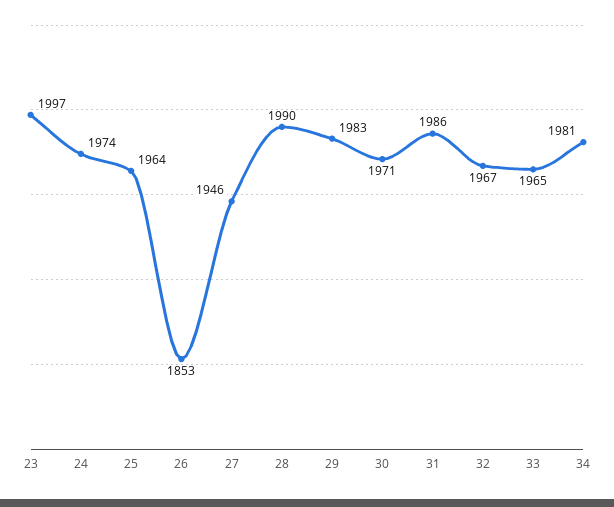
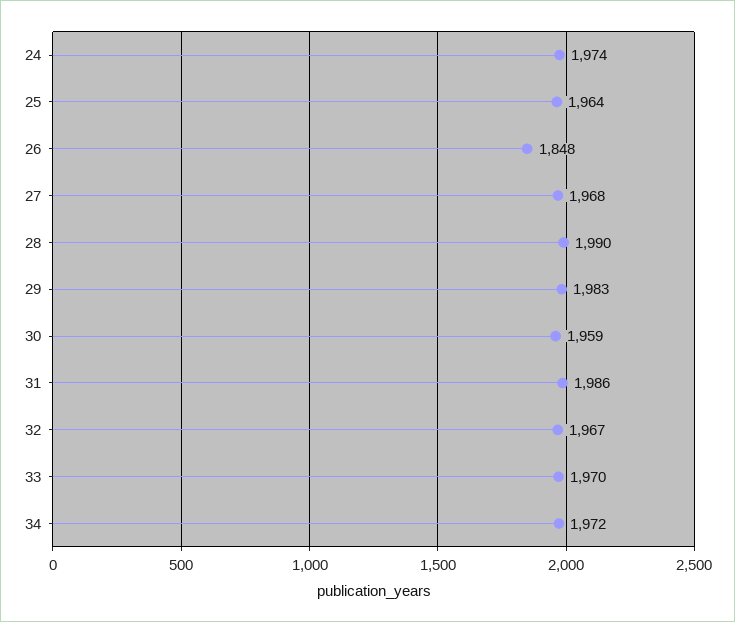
  {
-   "23": 1997,
    "24": 1974,
    "25": 1964,
-   "26": 1853,
+   "26": 1848,
-   "27": 1946,
+   "27": 1968,
    "28": 1990,
    "29": 1983,
-   "30": 1971,
+   "30": 1959,
    "31": 1986,
    "32": 1967,
-   "33": 1965,
+   "33": 1970,
-   "34": 1981
+   "34": 1972
  }

